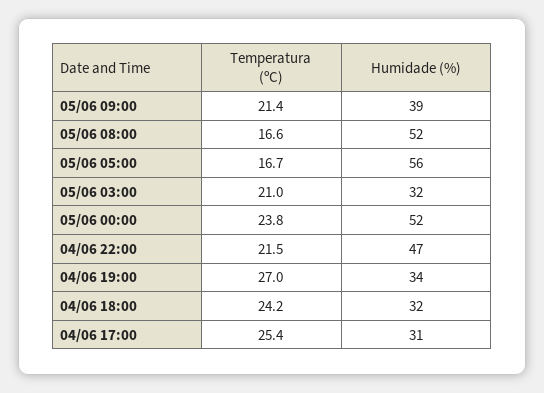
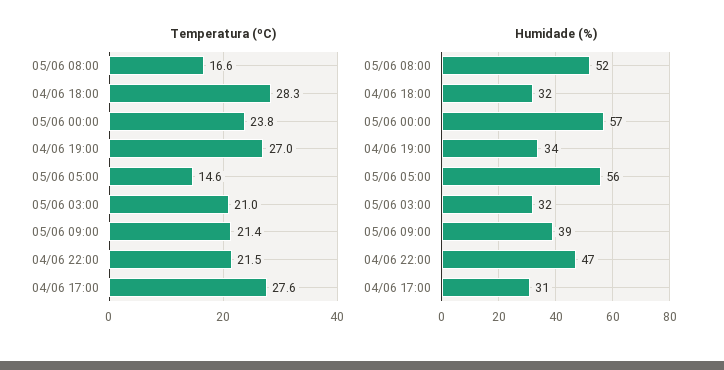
  {
    "Temperatura (ºC)": {
      "05/06 09:00": 21.4,
      "05/06 08:00": 16.6,
-     "05/06 05:00": 16.7,
+     "05/06 05:00": 14.6,
      "05/06 03:00": 21,
      "05/06 00:00": 23.8,
      "04/06 22:00": 21.5,
      "04/06 19:00": 27,
-     "04/06 18:00": 24.2,
+     "04/06 18:00": 28.3,
-     "04/06 17:00": 25.4
+     "04/06 17:00": 27.6
    },
    "Humidade (%)": {
      "05/06 09:00": 39,
      "05/06 08:00": 52,
      "05/06 05:00": 56,
      "05/06 03:00": 32,
-     "05/06 00:00": 52,
+     "05/06 00:00": 57,
      "04/06 22:00": 47,
      "04/06 19:00": 34,
      "04/06 18:00": 32,
      "04/06 17:00": 31
    }
  }

